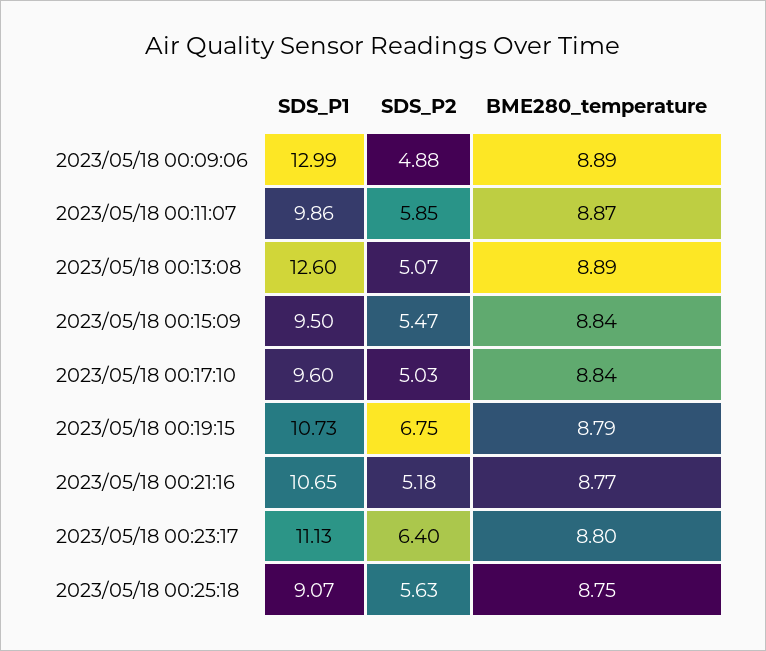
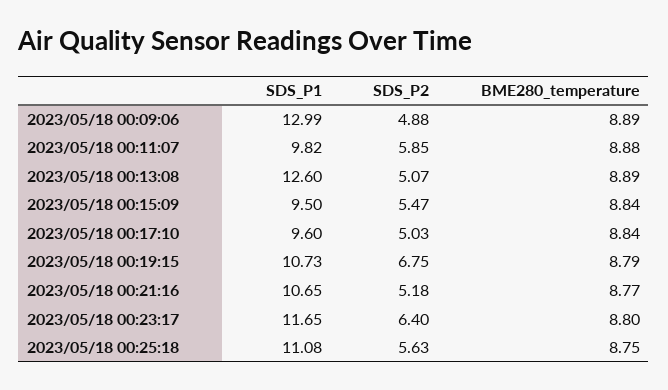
  {
    "SDS_P1": {
      "2023/05/18 00:09:06": 12.99,
-     "2023/05/18 00:11:07": 9.86,
+     "2023/05/18 00:11:07": 9.82,
      "2023/05/18 00:13:08": 12.6,
      "2023/05/18 00:15:09": 9.5,
      "2023/05/18 00:17:10": 9.6,
      "2023/05/18 00:19:15": 10.73,
      "2023/05/18 00:21:16": 10.65,
-     "2023/05/18 00:23:17": 11.13,
+     "2023/05/18 00:23:17": 11.65,
-     "2023/05/18 00:25:18": 9.07
+     "2023/05/18 00:25:18": 11.08
    },
    "SDS_P2": {
      "2023/05/18 00:09:06": 4.88,
      "2023/05/18 00:11:07": 5.85,
      "2023/05/18 00:13:08": 5.07,
      "2023/05/18 00:15:09": 5.47,
      "2023/05/18 00:17:10": 5.03,
      "2023/05/18 00:19:15": 6.75,
      "2023/05/18 00:21:16": 5.18,
      "2023/05/18 00:23:17": 6.4,
      "2023/05/18 00:25:18": 5.63
    },
    "BME280_temperature": {
      "2023/05/18 00:09:06": 8.89,
-     "2023/05/18 00:11:07": 8.87,
+     "2023/05/18 00:11:07": 8.88,
      "2023/05/18 00:13:08": 8.89,
      "2023/05/18 00:15:09": 8.84,
      "2023/05/18 00:17:10": 8.84,
      "2023/05/18 00:19:15": 8.79,
      "2023/05/18 00:21:16": 8.77,
      "2023/05/18 00:23:17": 8.8,
      "2023/05/18 00:25:18": 8.75
    }
  }

